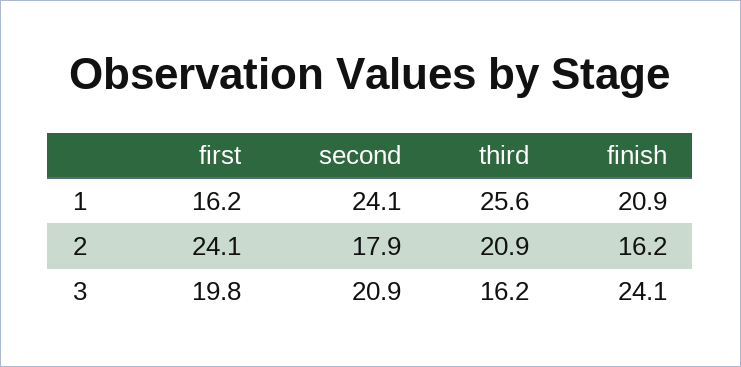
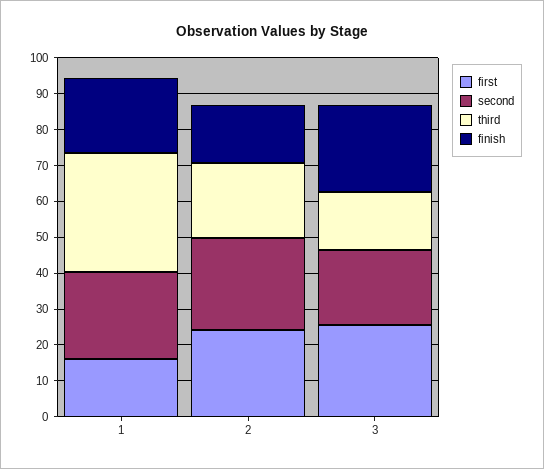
  {
    "first": {
      "1": 16.2,
      "2": 24.1,
-     "3": 19.8
+     "3": 25
    },
    "second": {
      "1": 24.1,
-     "2": 17.9,
+     "2": 25,
      "3": 20.9
    },
    "third": {
-     "1": 25.6,
+     "1": 32.5,
      "2": 20.9,
      "3": 16.2
    },
    "finish": {
      "1": 20.9,
      "2": 16.2,
      "3": 24.1
    }
  }

